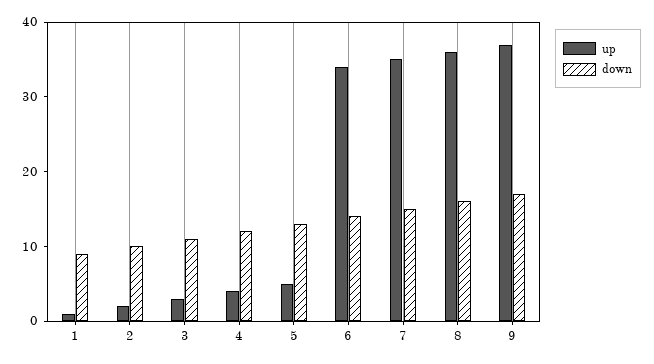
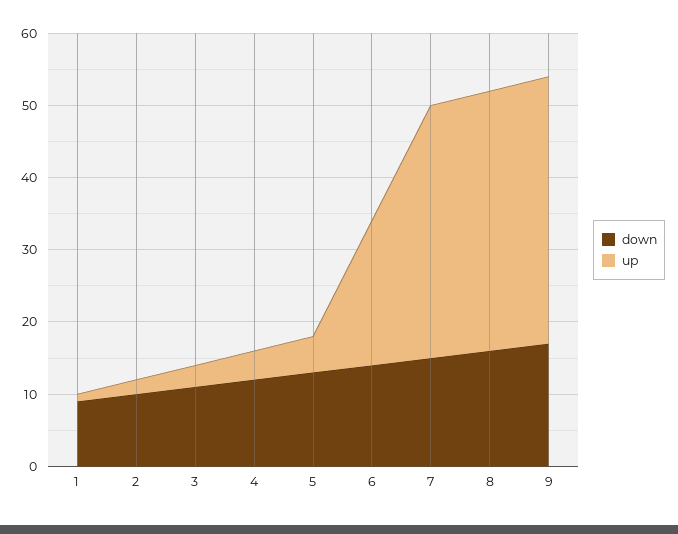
  {
    "up": {
      "1": 0,
      "2": 0,
      "3": 5,
      "4": 5,
      "5": 5,
-     "6": 35,
+     "6": 20,
      "7": 35,
      "8": 35,
      "9": 35
    },
    "down": {
      "1": 10,
      "2": 10,
      "3": 10,
      "4": 10,
      "5": 15,
      "6": 15,
      "7": 15,
      "8": 15,
      "9": 15
    }
  }

